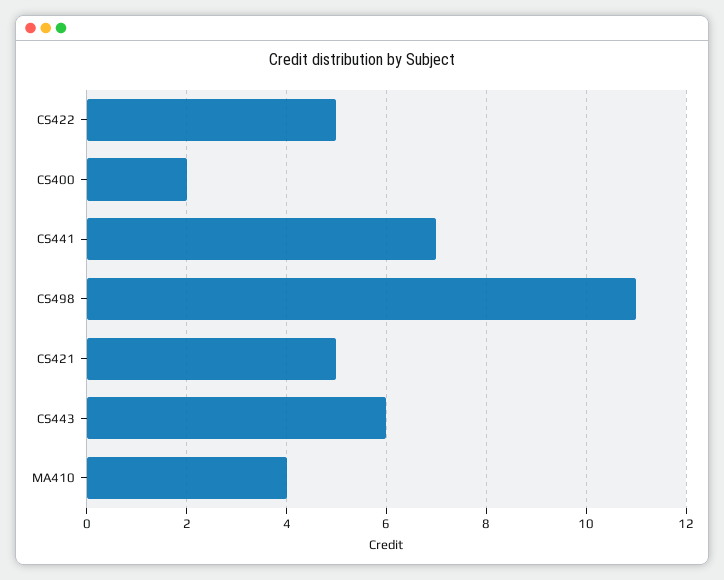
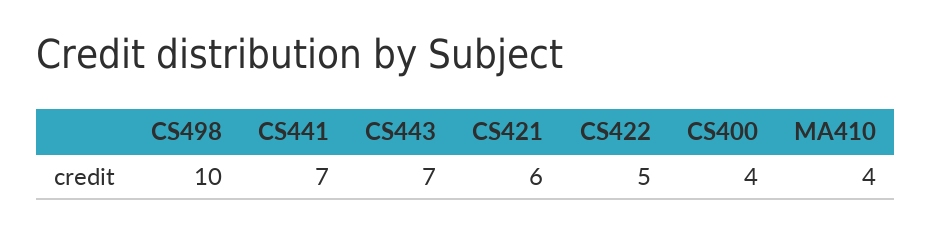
  {
    "CS422": 5,
-   "CS400": 2,
+   "CS400": 4,
    "CS441": 7,
-   "CS498": 11,
+   "CS498": 10,
-   "CS421": 5,
+   "CS421": 6,
-   "CS443": 6,
+   "CS443": 7,
    "MA410": 4
  }

